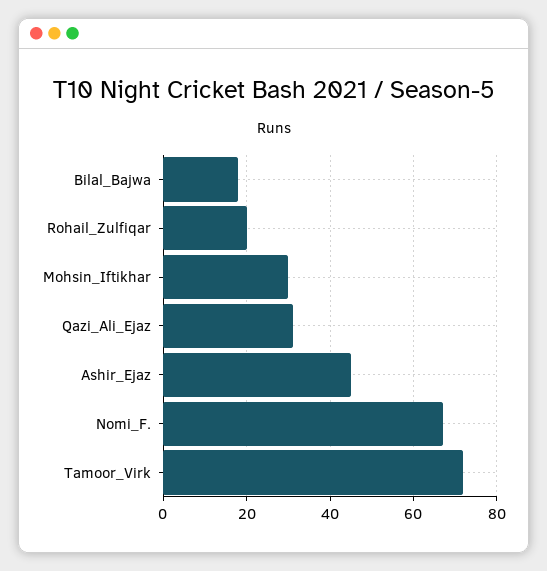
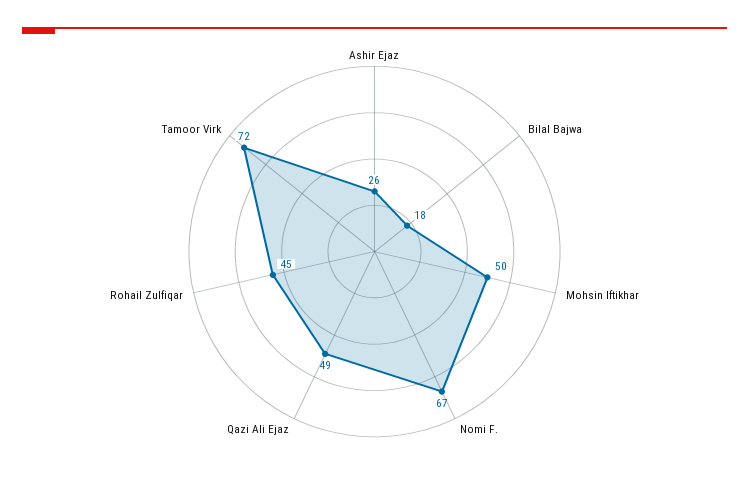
  {
    "Bilal_Bajwa": 18,
-   "Rohail_Zulfiqar": 20,
+   "Rohail_Zulfiqar": 45,
-   "Mohsin_Iftikhar": 30,
+   "Mohsin_Iftikhar": 50,
-   "Qazi_Ali_Ejaz": 30,
+   "Qazi_Ali_Ejaz": 49,
-   "Ashir_Ejaz": 45,
+   "Ashir_Ejaz": 26,
    "Nomi_F.": 67,
    "Tamoor_Virk": 72
  }

